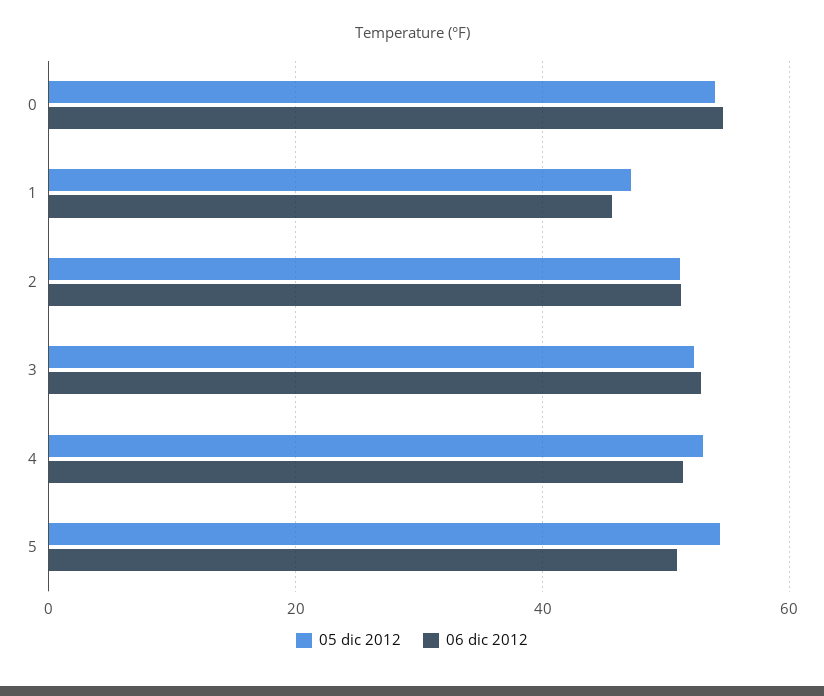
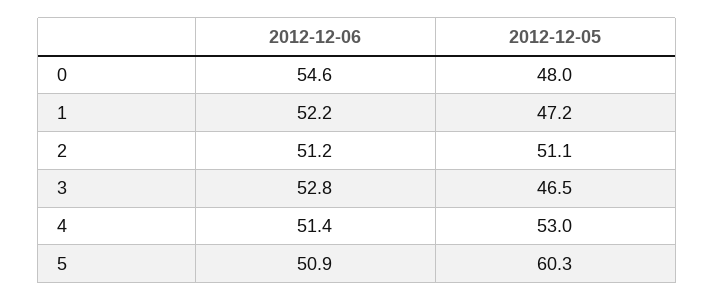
  {
    "05 dic 2012": {
-     "0": 54,
+     "0": 48,
      "1": 47.2,
      "2": 51.1,
-     "3": 52,
+     "3": 46.5,
      "4": 53,
-     "5": 54
+     "5": 60.3
    },
    "06 dic 2012": {
      "0": 54.6,
-     "1": 46,
+     "1": 52.2,
      "2": 51.2,
      "3": 52.8,
      "4": 51.4,
      "5": 50.9
    }
  }

